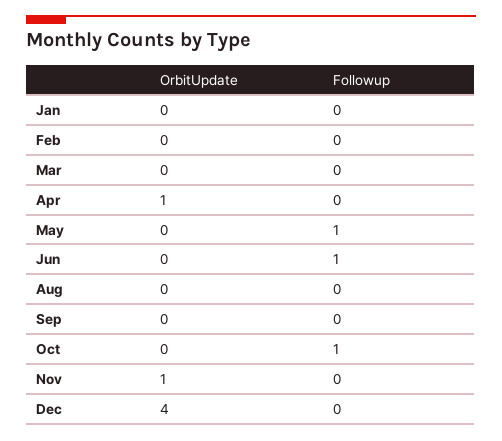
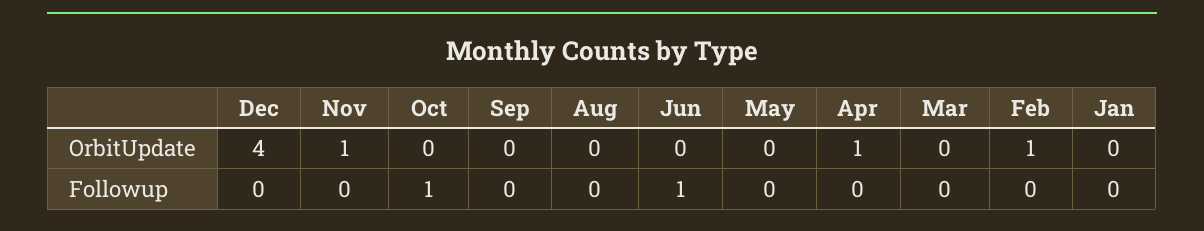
  {
    "OrbitUpdate": {
      "Jan": 0,
-     "Feb": 0,
+     "Feb": 1,
      "Mar": 0,
      "Apr": 1,
      "May": 0,
      "Jun": 0,
      "Aug": 0,
      "Sep": 0,
      "Oct": 0,
      "Nov": 1,
      "Dec": 4
    },
    "Followup": {
      "Jan": 0,
      "Feb": 0,
      "Mar": 0,
      "Apr": 0,
-     "May": 1,
+     "May": 0,
      "Jun": 1,
      "Aug": 0,
      "Sep": 0,
      "Oct": 1,
      "Nov": 0,
      "Dec": 0
    }
  }

